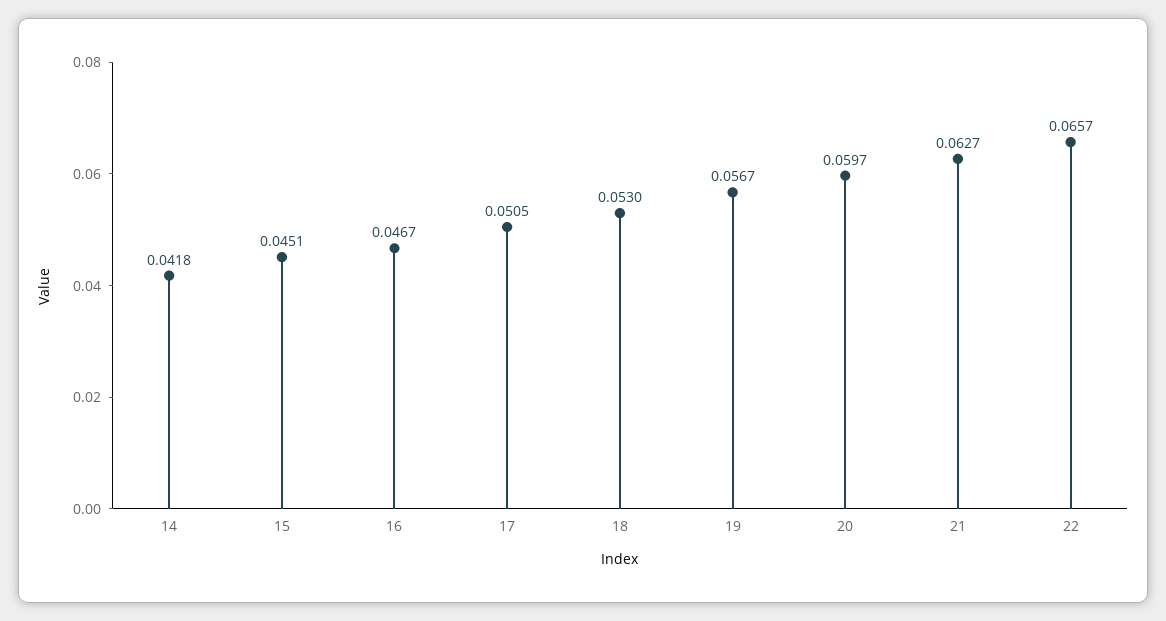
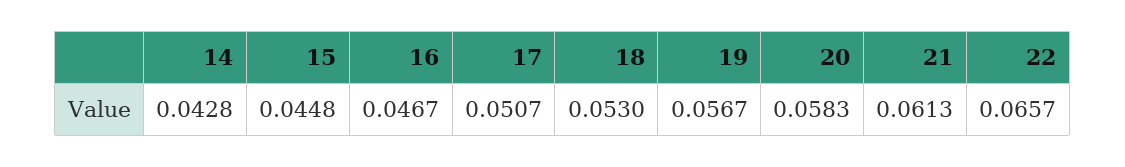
  {
-   "14": 0.0418,
+   "14": 0.0428,
-   "15": 0.0451,
+   "15": 0.0448,
    "16": 0.0467,
-   "17": 0.0505,
+   "17": 0.0507,
    "18": 0.053,
    "19": 0.0567,
-   "20": 0.0597,
+   "20": 0.0583,
-   "21": 0.0627,
+   "21": 0.0613,
    "22": 0.0657
  }

